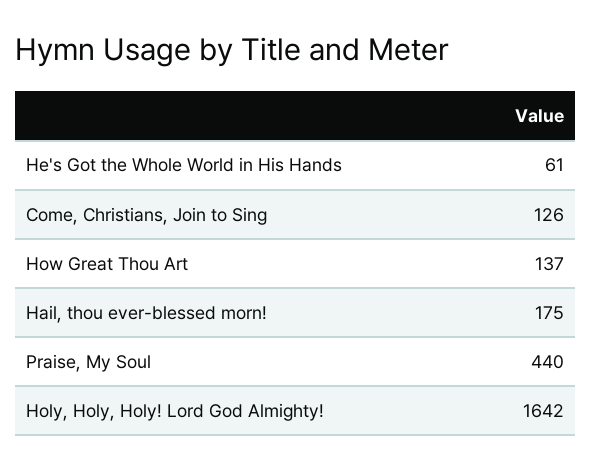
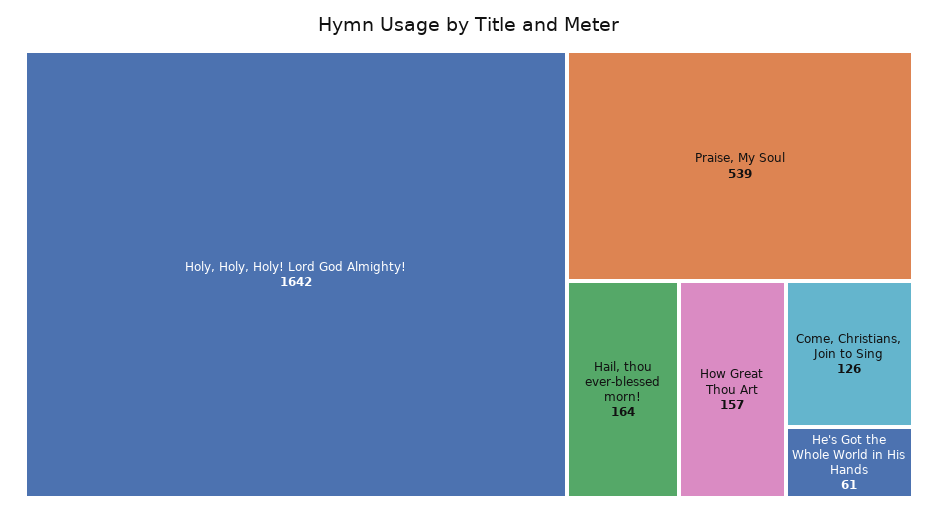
  {
    "He's Got the Whole World in His Hands": 61,
    "Come, Christians, Join to Sing": 126,
-   "How Great Thou Art": 137,
+   "How Great Thou Art": 157,
-   "Hail, thou ever-blessed morn!": 175,
+   "Hail, thou ever-blessed morn!": 164,
-   "Praise, My Soul": 440,
+   "Praise, My Soul": 539,
    "Holy, Holy, Holy! Lord God Almighty!": 1642
  }

